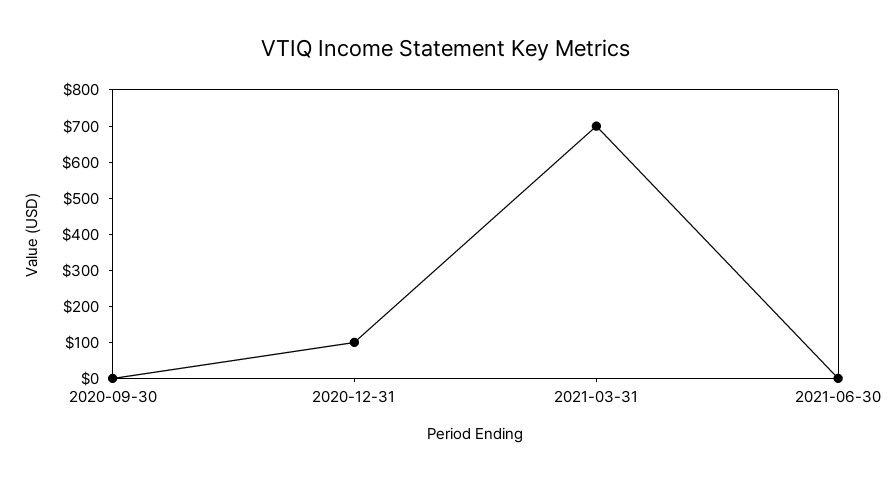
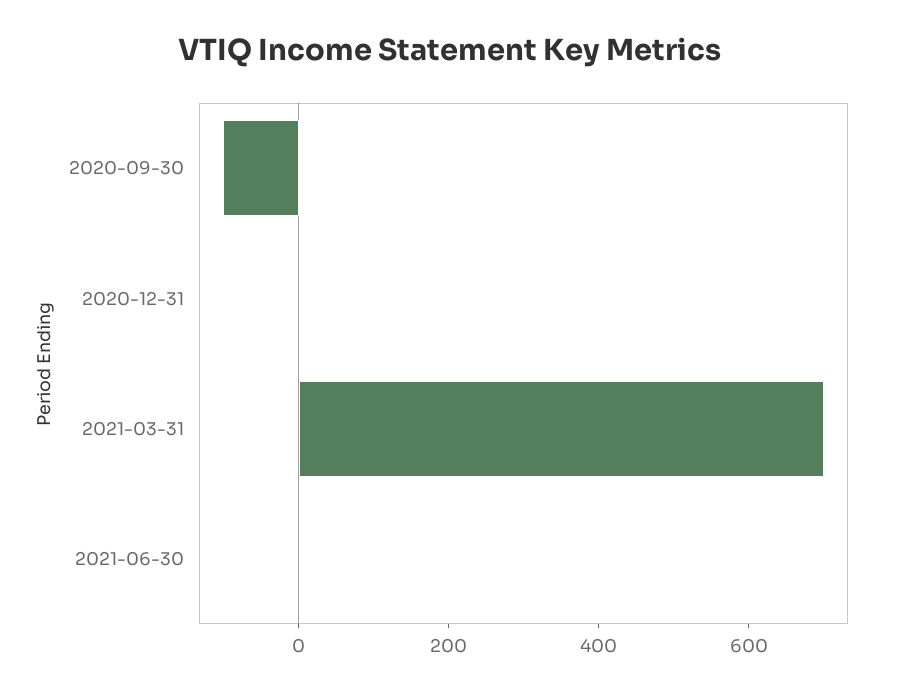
  {
-   "2020-09-30": 0,
+   "2020-09-30": -100,
-   "2020-12-31": 100,
+   "2020-12-31": 0,
    "2021-03-31": 700,
    "2021-06-30": 0
  }

